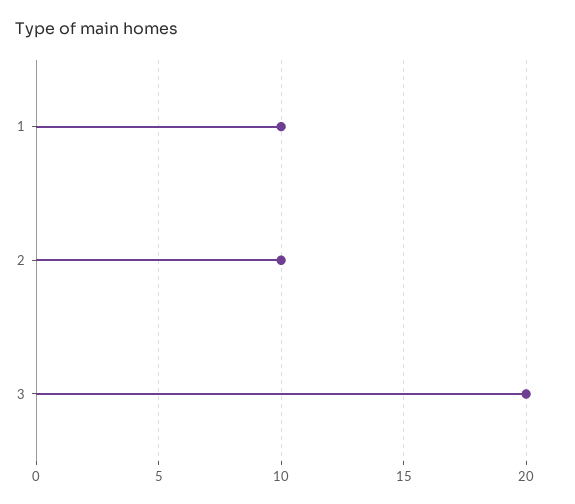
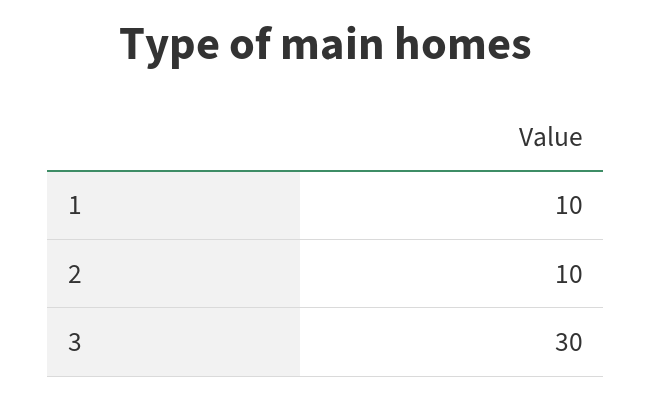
  {
    "1": 10,
    "2": 10,
-   "3": 20
+   "3": 30
  }

